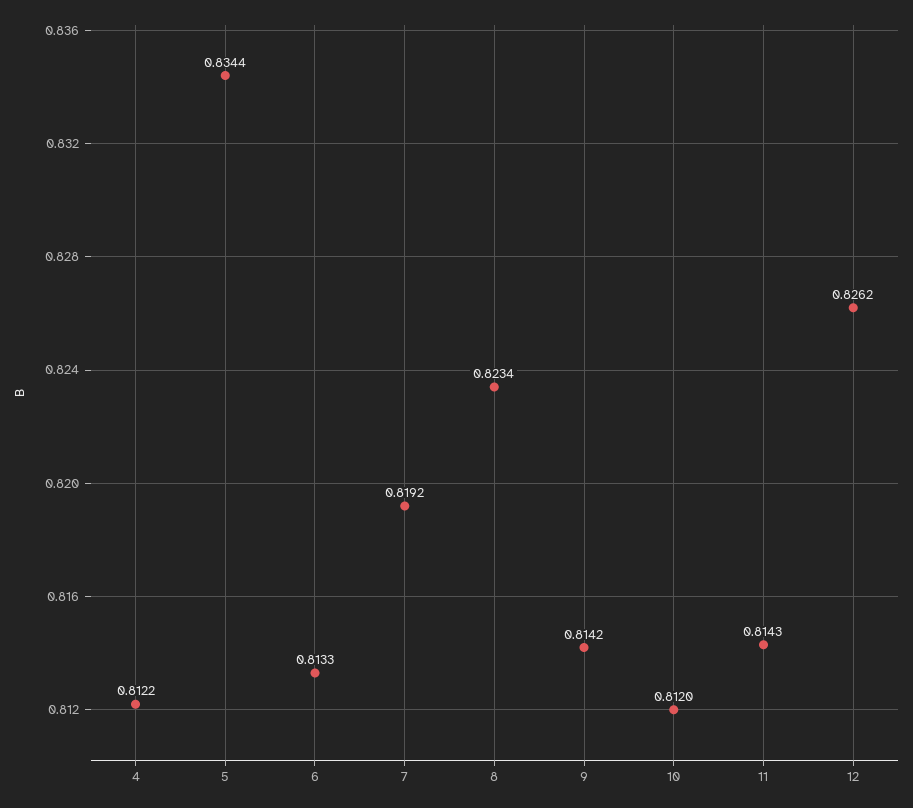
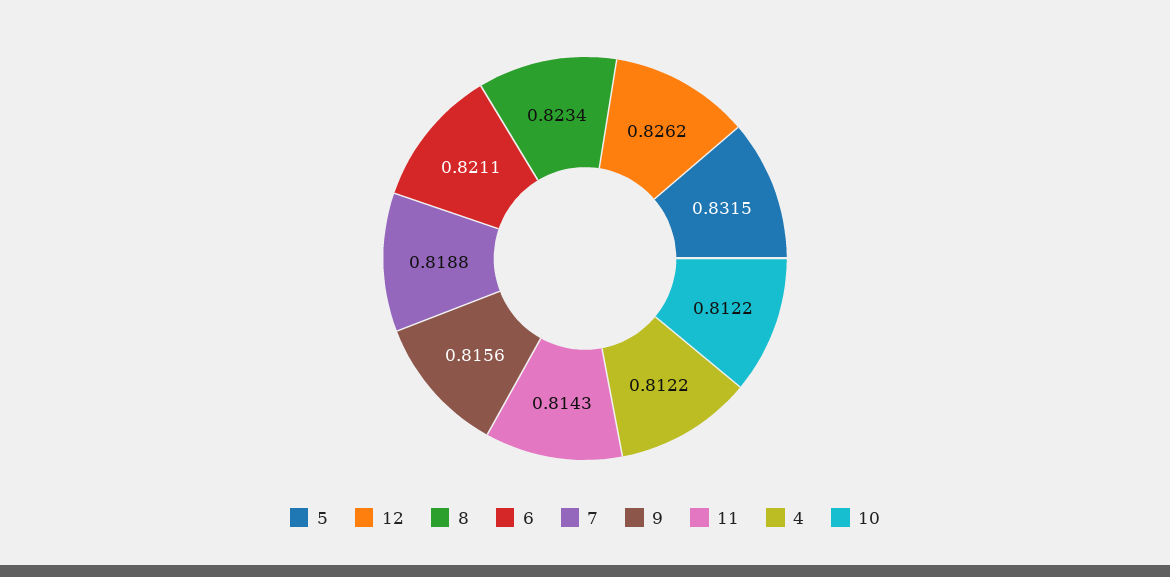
  {
    "4": 0.8122,
-   "5": 0.8344,
+   "5": 0.8315,
-   "6": 0.8133,
+   "6": 0.8211,
-   "7": 0.8192,
+   "7": 0.8188,
    "8": 0.8234,
-   "9": 0.8142,
+   "9": 0.8156,
-   "10": 0.812,
+   "10": 0.8122,
    "11": 0.8143,
    "12": 0.8262
  }

